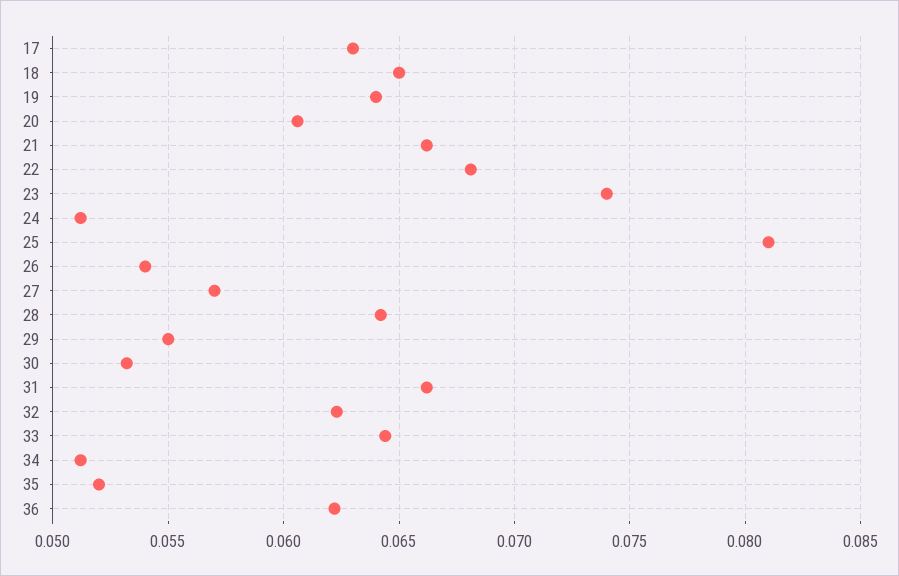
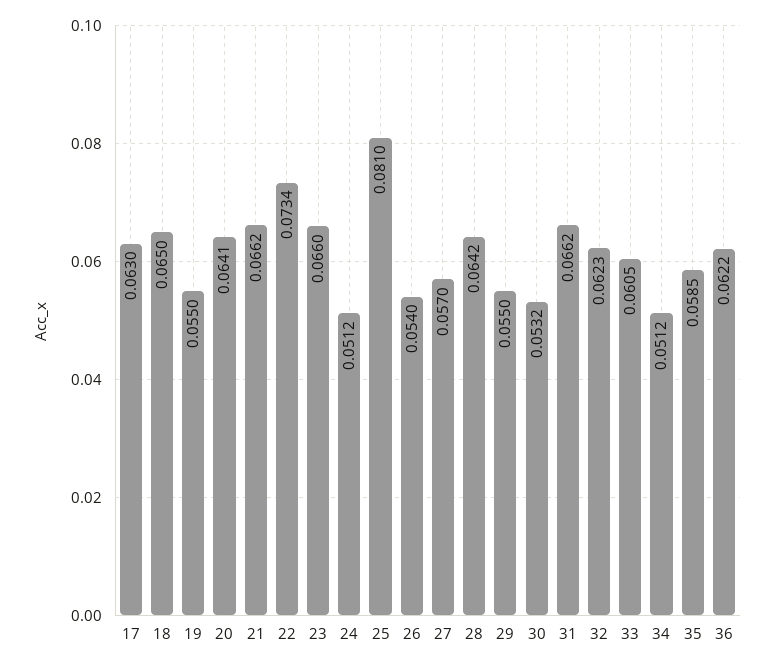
  {
    "17": 0.063,
    "18": 0.065,
-   "19": 0.064,
+   "19": 0.055,
-   "20": 0.0605,
+   "20": 0.0641,
    "21": 0.0662,
-   "22": 0.068,
+   "22": 0.0734,
-   "23": 0.074,
+   "23": 0.066,
    "24": 0.0512,
    "25": 0.081,
    "26": 0.054,
    "27": 0.057,
    "28": 0.0642,
    "29": 0.055,
    "30": 0.0532,
    "31": 0.0662,
    "32": 0.0623,
-   "33": 0.0645,
+   "33": 0.0605,
    "34": 0.0512,
-   "35": 0.052,
+   "35": 0.0585,
    "36": 0.0622
  }

